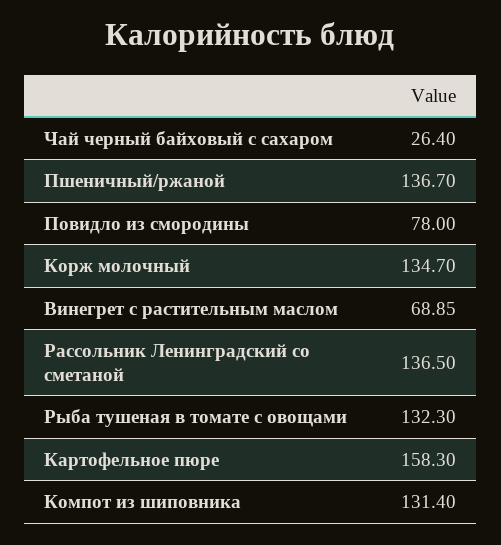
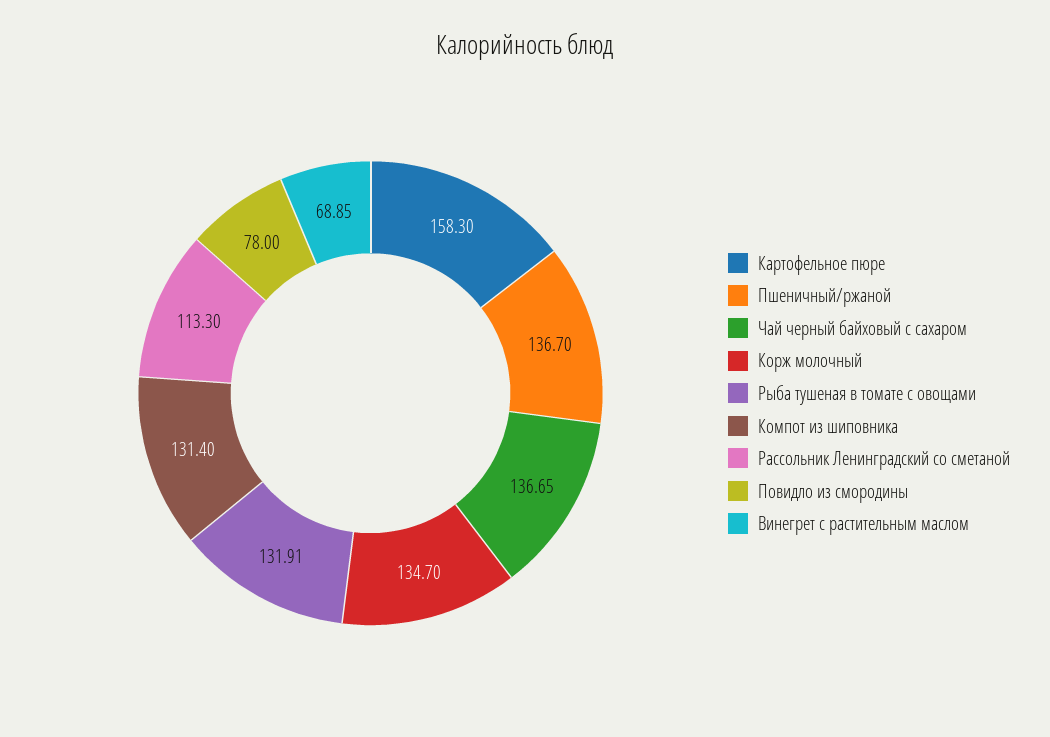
  {
-   "Чай черный байховый с сахаром": 26.4,
+   "Чай черный байховый с сахаром": 136.65,
    "Пшеничный/ржаной": 136.7,
    "Повидло из смородины": 78,
    "Корж молочный": 134.7,
    "Винегрет с растительным маслом": 68.85,
-   "Рассольник Ленинградский со сметаной": 136.5,
+   "Рассольник Ленинградский со сметаной": 113.3,
-   "Рыба тушеная в томате с овощами": 132.3,
+   "Рыба тушеная в томате с овощами": 131.91,
    "Картофельное пюре": 158.3,
    "Компот из шиповника": 131.4
  }

